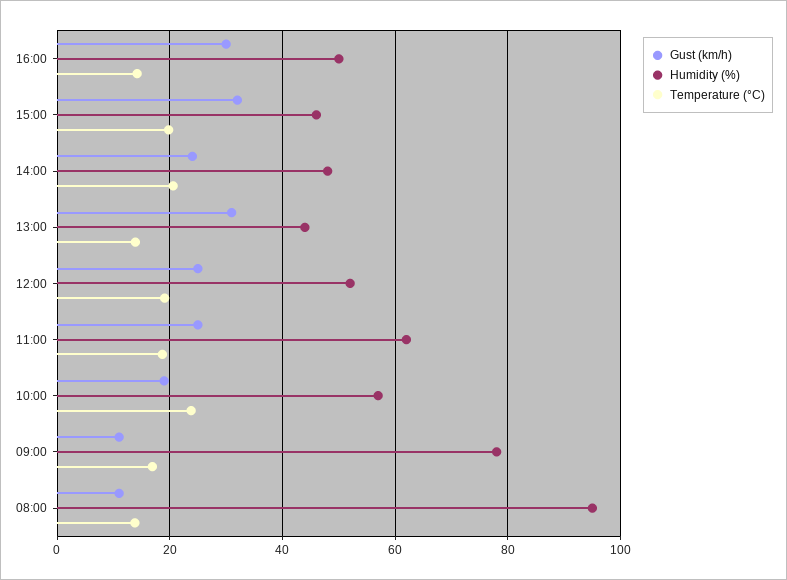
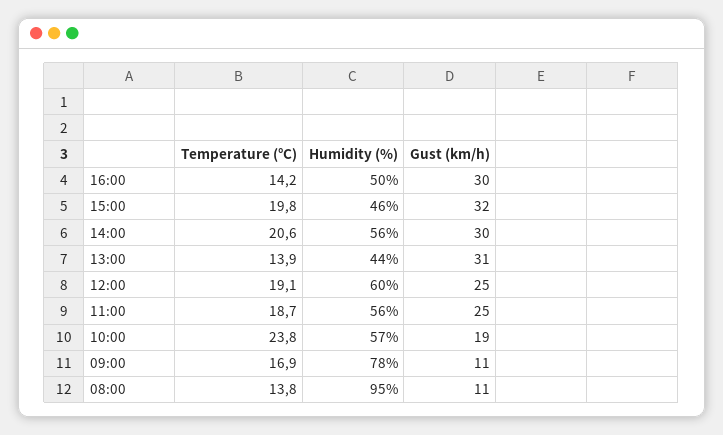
  {
    "Gust (km/h)": {
      "16:00": 30,
      "15:00": 32,
-     "14:00": 24,
+     "14:00": 30,
      "13:00": 31,
      "12:00": 25,
      "11:00": 25,
      "10:00": 19,
      "09:00": 11,
      "08:00": 11
    },
    "Humidity (%)": {
      "16:00": 50,
      "15:00": 46,
-     "14:00": 48,
+     "14:00": 56,
      "13:00": 44,
-     "12:00": 52,
+     "12:00": 60,
-     "11:00": 62,
+     "11:00": 56,
      "10:00": 57,
      "09:00": 78,
      "08:00": 95
    },
    "Temperature (°C)": {
      "16:00": 14.2,
      "15:00": 19.8,
      "14:00": 20.6,
      "13:00": 13.9,
      "12:00": 19.1,
      "11:00": 18.7,
      "10:00": 23.8,
      "09:00": 16.9,
      "08:00": 13.8
    }
  }

